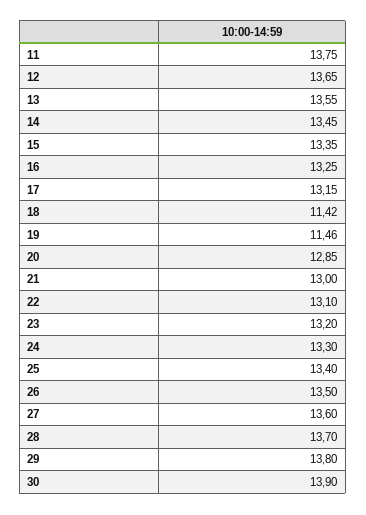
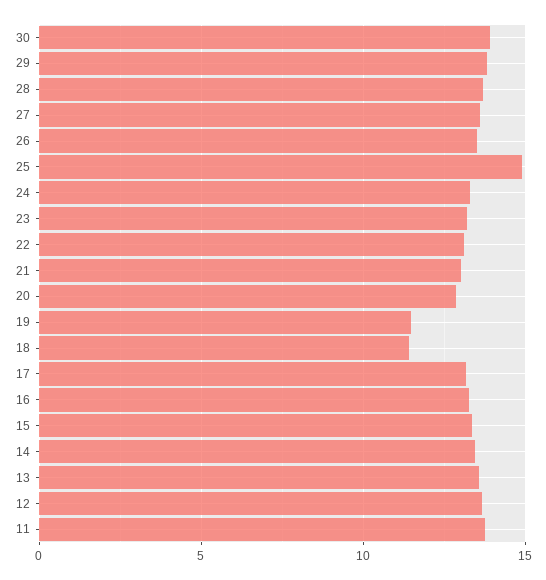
  {
    "11": 13.75,
    "12": 13.65,
    "13": 13.55,
    "14": 13.45,
    "15": 13.35,
    "16": 13.25,
    "17": 13.15,
    "18": 11.42,
    "19": 11.46,
    "20": 12.85,
    "21": 13,
    "22": 13.1,
    "23": 13.2,
    "24": 13.3,
-   "25": 13.4,
+   "25": 15,
    "26": 13.5,
    "27": 13.6,
    "28": 13.7,
    "29": 13.8,
    "30": 13.9
  }

